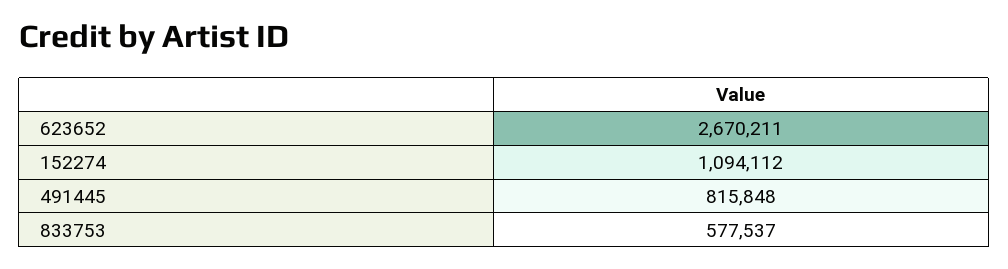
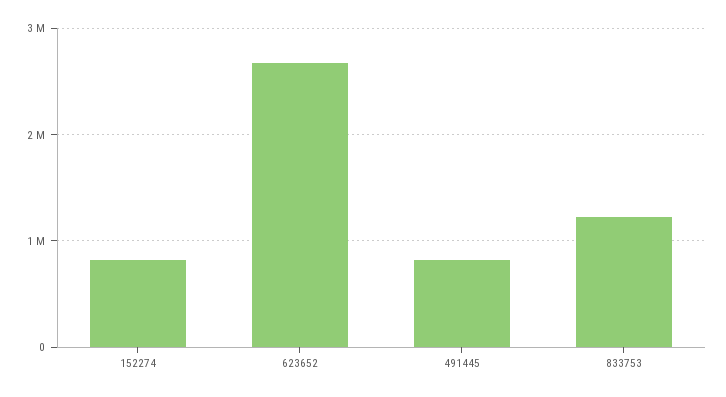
  {
    "623652": 2670211,
-   "152274": 1094112,
+   "152274": 800000,
    "491445": 815848,
-   "833753": 577537
+   "833753": 1200000
  }

